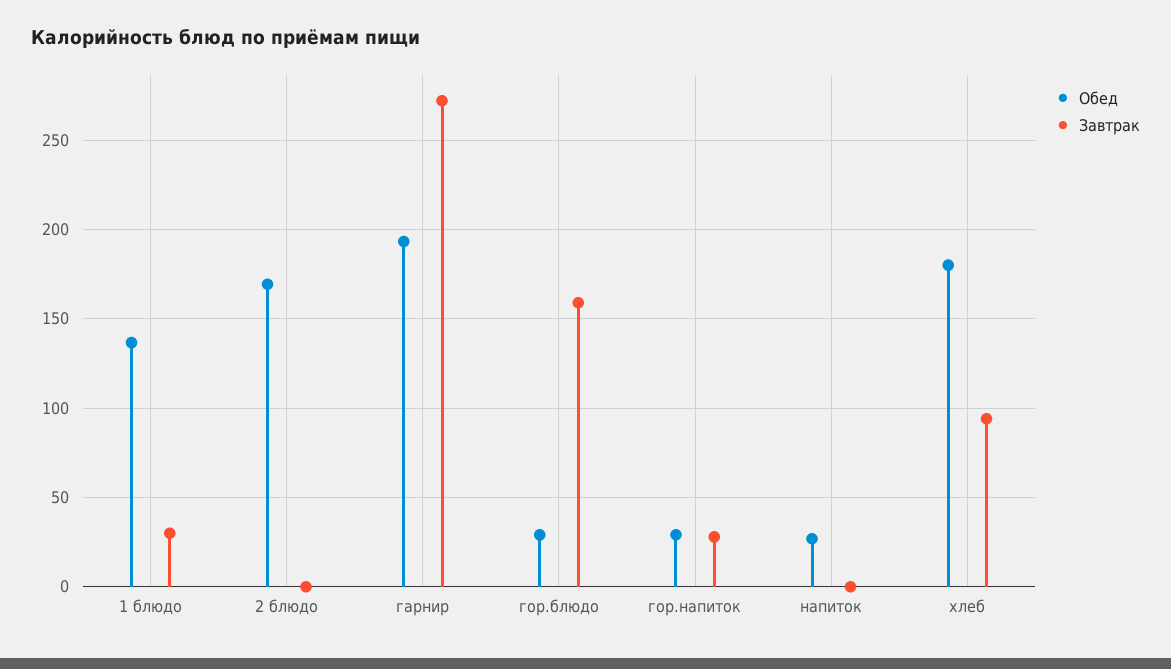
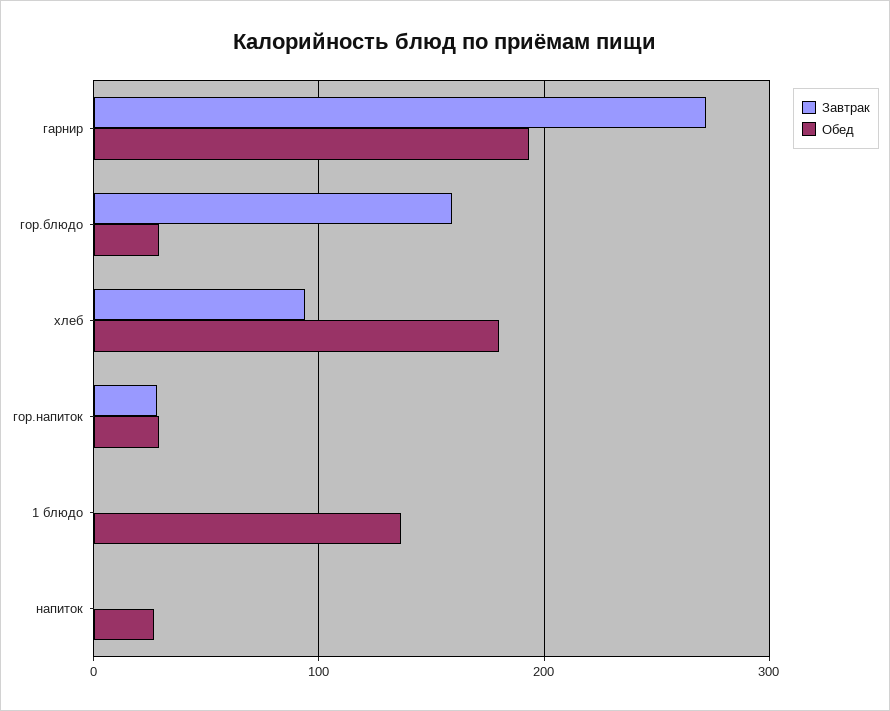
  {
    "Обед": {
      "1 блюдо": 135,
-     "2 блюдо": 170,
      "гарнир": 195,
      "гор.блюдо": 30,
      "гор.напиток": 30,
      "напиток": 25,
      "хлеб": 180
    },
    "Завтрак": {
-     "1 блюдо": 30,
+     "1 блюдо": 0,
-     "2 блюдо": 0,
      "гарнир": 270,
      "гор.блюдо": 160,
      "гор.напиток": 30,
      "напиток": 0,
      "хлеб": 95
    }
  }

